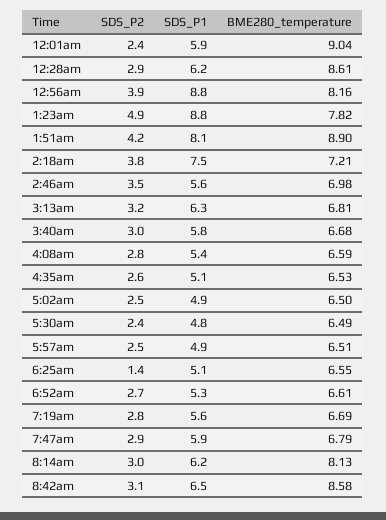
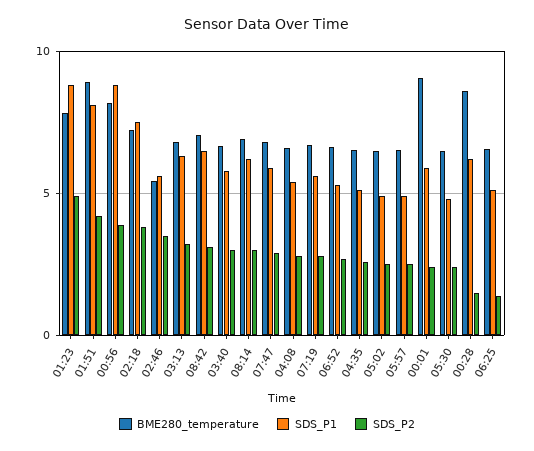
  {
    "SDS_P2": {
      "12:01am": 2.4,
-     "12:28am": 2.9,
+     "12:28am": 1.5,
      "12:56am": 3.9,
      "1:23am": 4.9,
      "1:51am": 4.2,
      "2:18am": 3.8,
      "2:46am": 3.5,
      "3:13am": 3.2,
      "3:40am": 3,
      "4:08am": 2.8,
      "4:35am": 2.6,
      "5:02am": 2.5,
      "5:30am": 2.4,
      "5:57am": 2.5,
      "6:25am": 1.4,
      "6:52am": 2.7,
      "7:19am": 2.8,
      "7:47am": 2.9,
      "8:14am": 3,
      "8:42am": 3.1
    },
    "SDS_P1": {
      "12:01am": 5.9,
      "12:28am": 6.2,
      "12:56am": 8.8,
      "1:23am": 8.8,
      "1:51am": 8.1,
      "2:18am": 7.5,
      "2:46am": 5.6,
      "3:13am": 6.3,
      "3:40am": 5.8,
      "4:08am": 5.4,
      "4:35am": 5.1,
      "5:02am": 4.9,
      "5:30am": 4.8,
      "5:57am": 4.9,
      "6:25am": 5.1,
      "6:52am": 5.3,
      "7:19am": 5.6,
      "7:47am": 5.9,
      "8:14am": 6.2,
      "8:42am": 6.5
    },
    "BME280_temperature": {
      "12:01am": 9.04,
      "12:28am": 8.61,
      "12:56am": 8.16,
      "1:23am": 7.82,
      "1:51am": 8.9,
      "2:18am": 7.21,
-     "2:46am": 6.98,
+     "2:46am": 5.5,
      "3:13am": 6.81,
      "3:40am": 6.68,
      "4:08am": 6.59,
      "4:35am": 6.53,
      "5:02am": 6.5,
      "5:30am": 6.49,
      "5:57am": 6.51,
      "6:25am": 6.55,
      "6:52am": 6.61,
      "7:19am": 6.69,
      "7:47am": 6.79,
-     "8:14am": 8.13,
+     "8:14am": 7,
-     "8:42am": 8.58
+     "8:42am": 7
    }
  }

